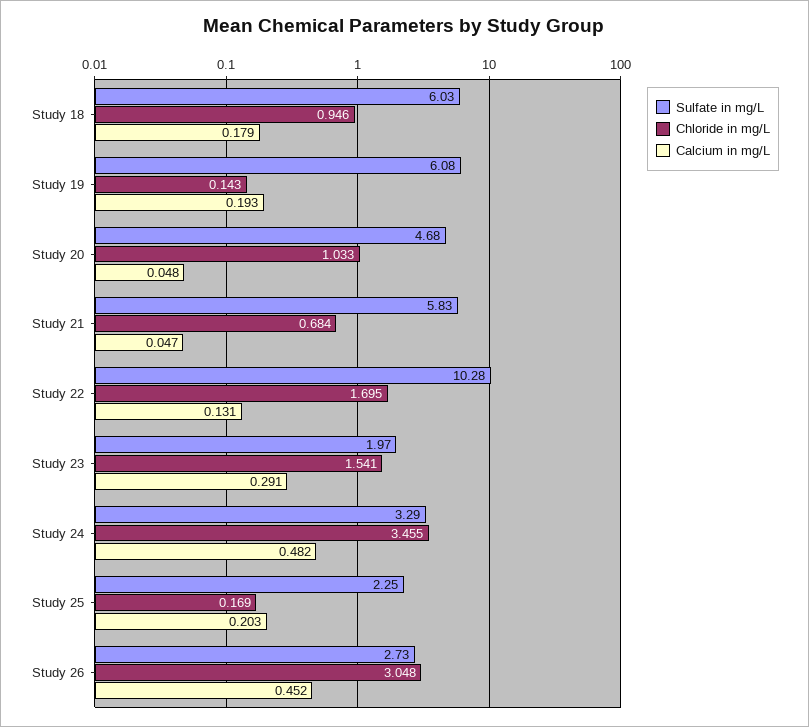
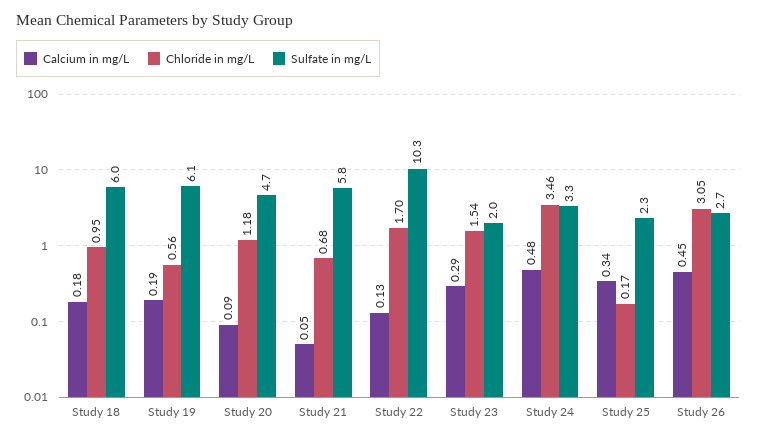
  {
    "Sulfate in mg/L": {
      "Study 18": 6.03,
      "Study 19": 6.08,
      "Study 20": 4.68,
      "Study 21": 5.83,
      "Study 22": 10.28,
      "Study 23": 1.97,
      "Study 24": 3.29,
      "Study 25": 2.25,
      "Study 26": 2.73
    },
    "Chloride in mg/L": {
      "Study 18": 0.946,
-     "Study 19": 0.143,
+     "Study 19": 0.56,
-     "Study 20": 1.033,
+     "Study 20": 1.18,
      "Study 21": 0.684,
      "Study 22": 1.695,
      "Study 23": 1.541,
      "Study 24": 3.455,
      "Study 25": 0.169,
      "Study 26": 3.048
    },
    "Calcium in mg/L": {
      "Study 18": 0.179,
      "Study 19": 0.193,
-     "Study 20": 0.048,
+     "Study 20": 0.09,
      "Study 21": 0.047,
      "Study 22": 0.131,
      "Study 23": 0.291,
      "Study 24": 0.482,
-     "Study 25": 0.203,
+     "Study 25": 0.34,
      "Study 26": 0.452
    }
  }

